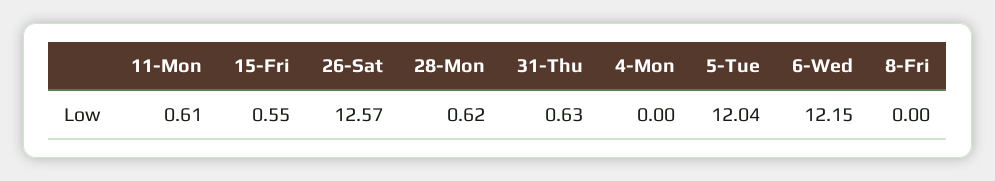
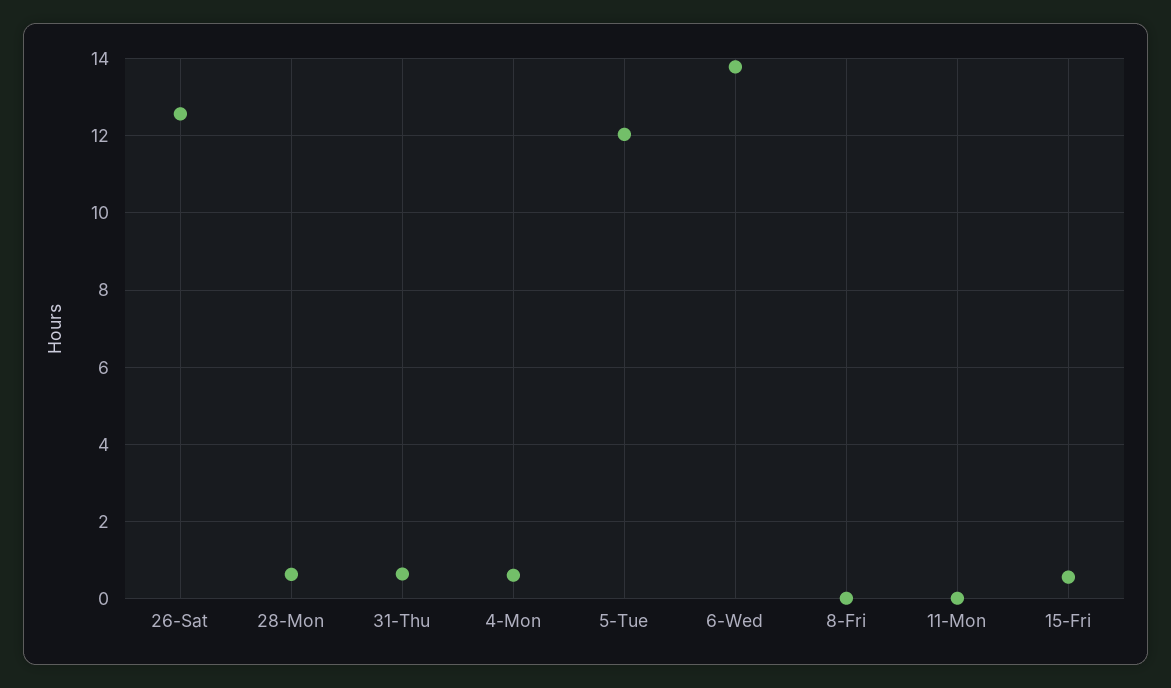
  {
-   "11-Mon": 0.61,
+   "11-Mon": 0,
    "15-Fri": 0.55,
    "26-Sat": 12.57,
    "28-Mon": 0.62,
    "31-Thu": 0.63,
-   "4-Mon": 0,
+   "4-Mon": 0.6,
    "5-Tue": 12.04,
-   "6-Wed": 12.15,
+   "6-Wed": 13.8,
    "8-Fri": 0
  }

